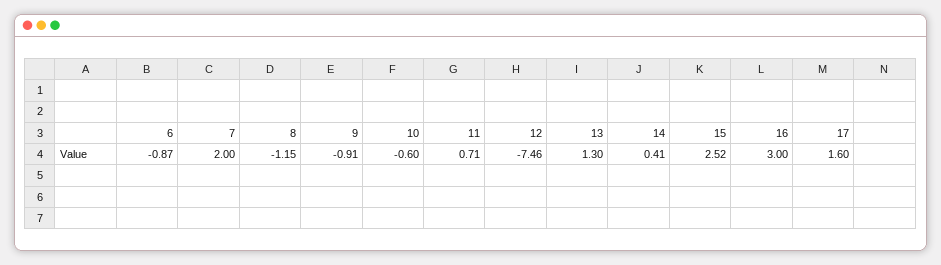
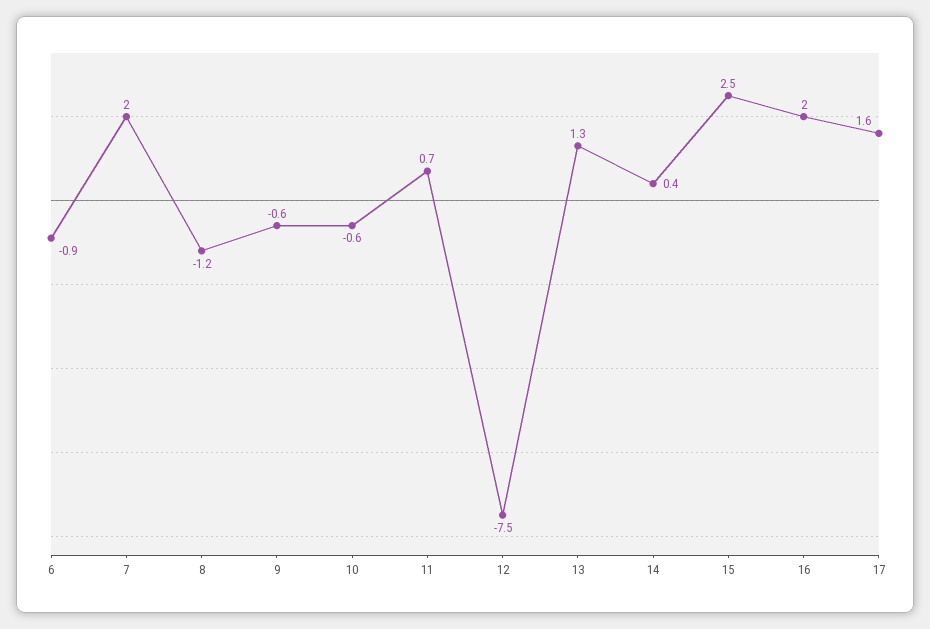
  {
    "6": -0.87,
    "7": 2,
    "8": -1.15,
-   "9": -0.91,
+   "9": -0.6,
    "10": -0.6,
    "11": 0.71,
    "12": -7.46,
    "13": 1.3,
    "14": 0.41,
    "15": 2.52,
-   "16": 3,
+   "16": 2,
    "17": 1.6
  }

